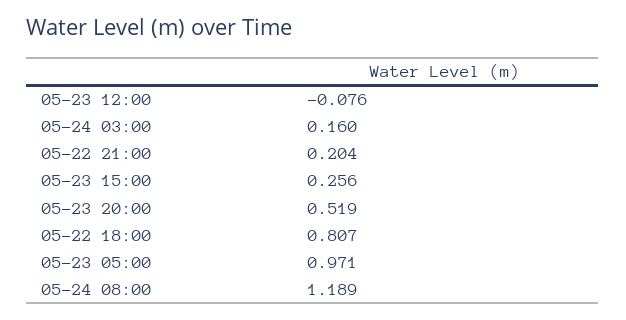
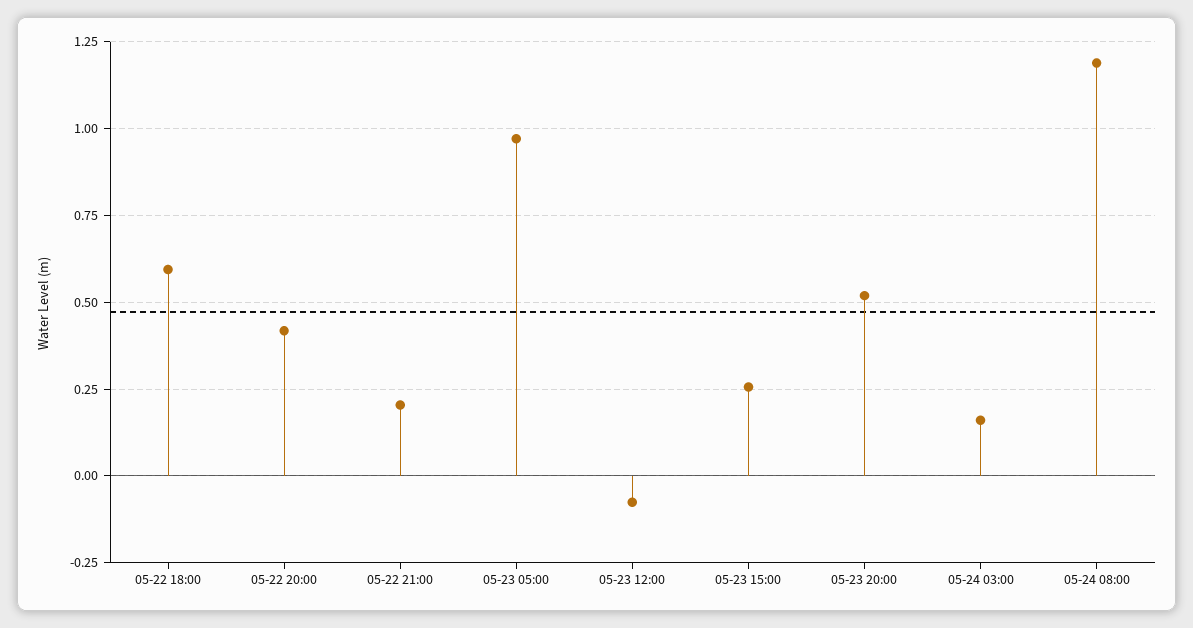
  {
    "05-23 12:00": -0.076,
    "05-24 03:00": 0.16,
    "05-22 21:00": 0.204,
    "05-23 15:00": 0.256,
    "05-23 20:00": 0.519,
-   "05-22 18:00": 0.807,
+   "05-22 18:00": 0.6,
    "05-23 05:00": 0.971,
-   "05-24 08:00": 1.189
+   "05-24 08:00": 1.189,
+   "05-22 20:00": 0.425
  }

